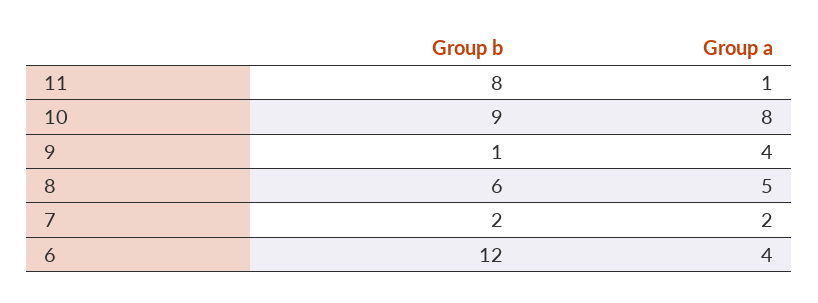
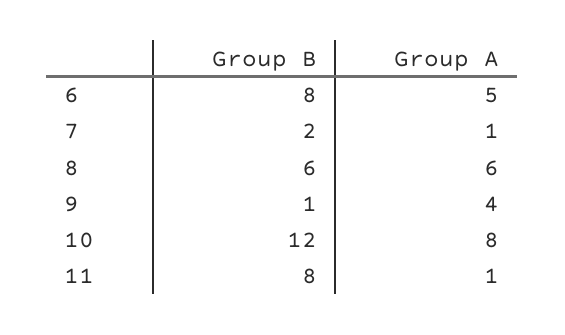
  {
    "Group b": {
      "11": 8,
-     "10": 9,
+     "10": 12,
      "9": 1,
      "8": 6,
      "7": 2,
-     "6": 12
+     "6": 8
    },
    "Group a": {
      "11": 1,
      "10": 8,
      "9": 4,
-     "8": 5,
+     "8": 6,
-     "7": 2,
+     "7": 1,
-     "6": 4
+     "6": 5
    }
  }

